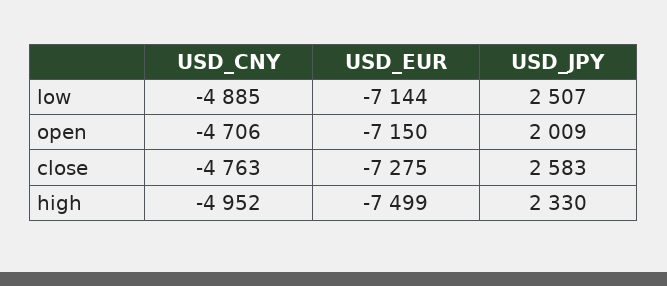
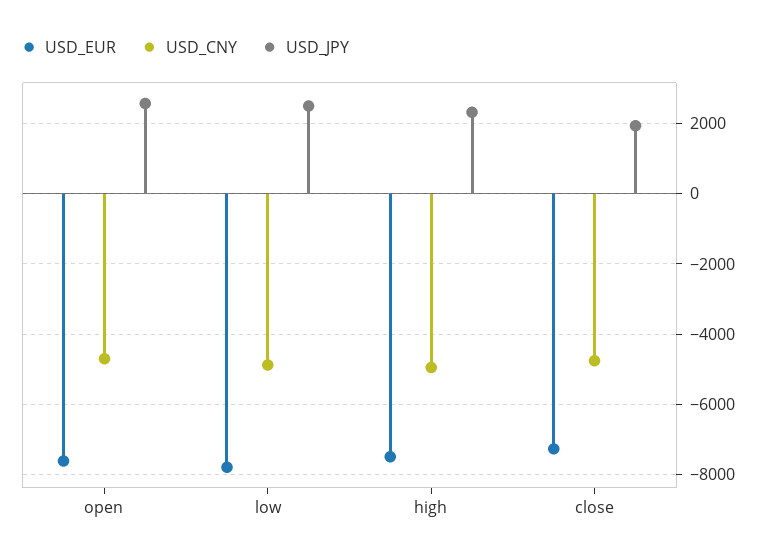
  {
    "USD_CNY": {
      "low": -4885,
      "open": -4706,
      "close": -4763,
      "high": -4952
    },
    "USD_EUR": {
-     "low": -7144,
+     "low": -7800,
-     "open": -7150,
+     "open": -7600,
      "close": -7275,
      "high": -7499
    },
    "USD_JPY": {
      "low": 2507,
-     "open": 2009,
+     "open": 2600,
-     "close": 2583,
+     "close": 2000,
      "high": 2330
    }
  }

